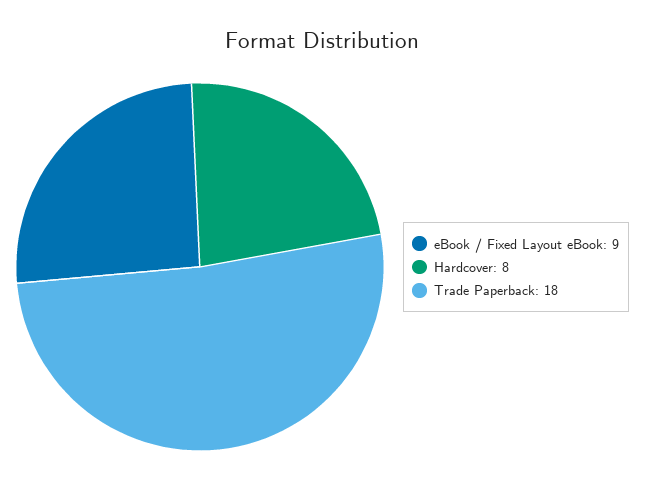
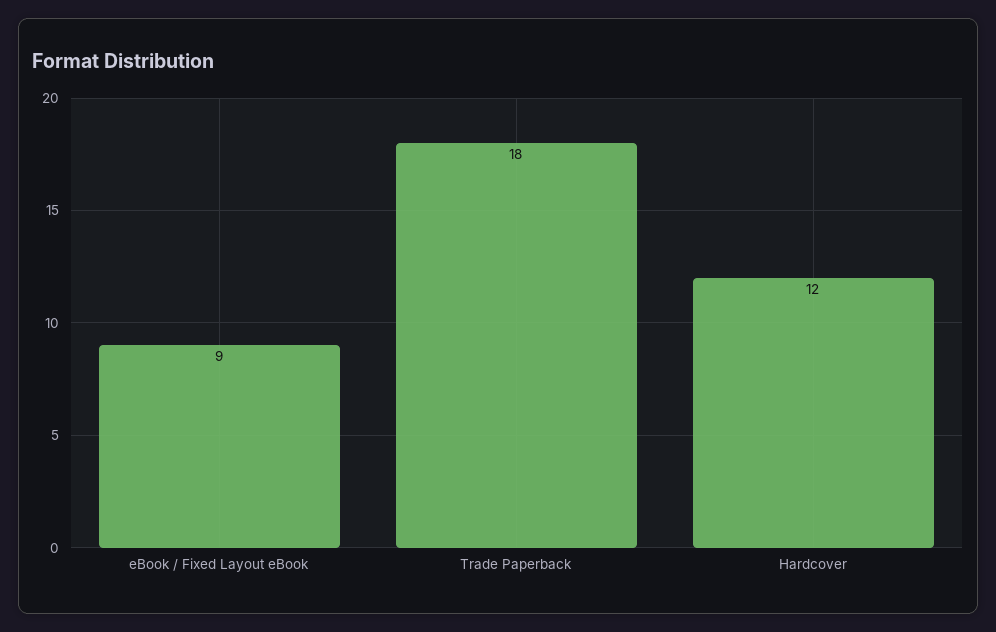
  {
    "eBook / Fixed Layout eBook": 9,
-   "Hardcover": 8,
+   "Hardcover": 12,
    "Trade Paperback": 18
  }

